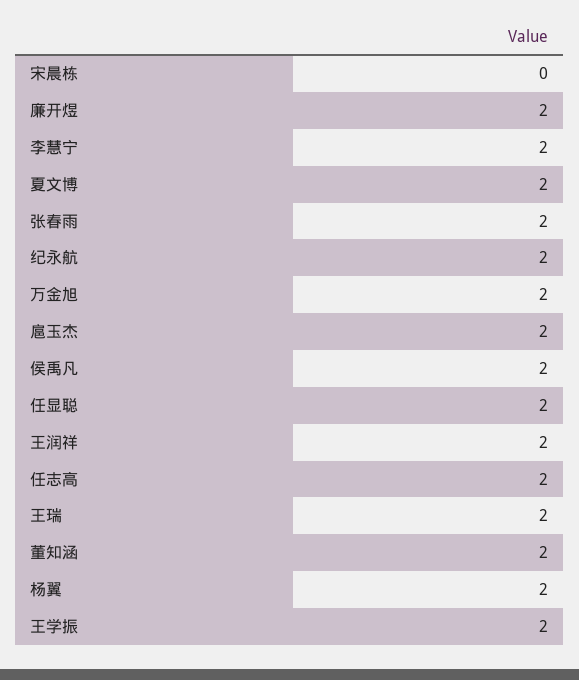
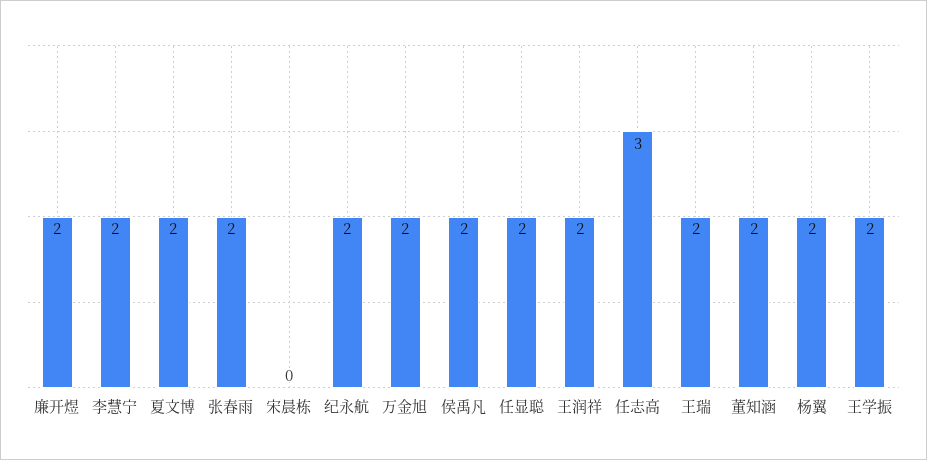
  {
    "宋晨栋": 0,
    "廉开煜": 2,
    "李慧宁": 2,
    "夏文博": 2,
    "张春雨": 2,
    "纪永航": 2,
    "万金旭": 2,
-   "扈玉杰": 2,
    "侯禹凡": 2,
    "任显聪": 2,
    "王润祥": 2,
-   "任志高": 2,
+   "任志高": 3,
    "王瑞": 2,
    "董知涵": 2,
    "杨翼": 2,
    "王学振": 2
  }

